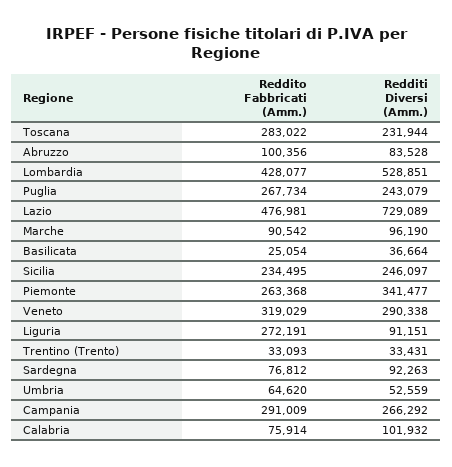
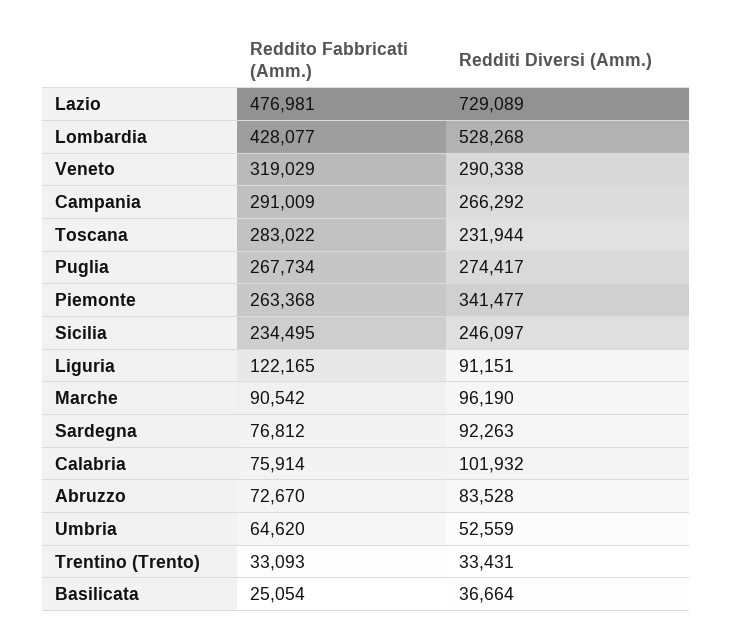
  {
    "Reddito Fabbricati (Amm.)": {
      "Toscana": 283022,
-     "Abruzzo": 100356,
+     "Abruzzo": 72670,
      "Lombardia": 428077,
      "Puglia": 267734,
      "Lazio": 476981,
      "Marche": 90542,
      "Basilicata": 25054,
      "Sicilia": 234495,
      "Piemonte": 263368,
      "Veneto": 319029,
-     "Liguria": 272191,
+     "Liguria": 122165,
      "Trentino (Trento)": 33093,
      "Sardegna": 76812,
      "Umbria": 64620,
      "Campania": 291009,
      "Calabria": 75914
    },
    "Redditi Diversi (Amm.)": {
      "Toscana": 231944,
      "Abruzzo": 83528,
-     "Lombardia": 528851,
+     "Lombardia": 528268,
-     "Puglia": 243079,
+     "Puglia": 274417,
      "Lazio": 729089,
      "Marche": 96190,
      "Basilicata": 36664,
      "Sicilia": 246097,
      "Piemonte": 341477,
      "Veneto": 290338,
      "Liguria": 91151,
      "Trentino (Trento)": 33431,
      "Sardegna": 92263,
      "Umbria": 52559,
      "Campania": 266292,
      "Calabria": 101932
    }
  }

